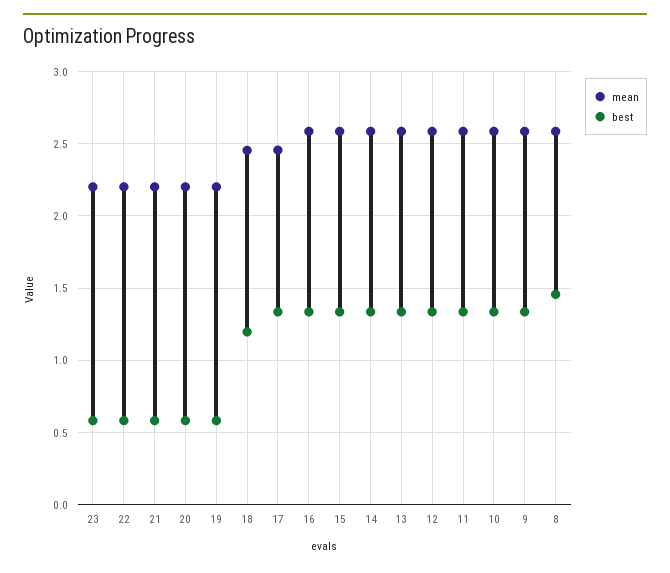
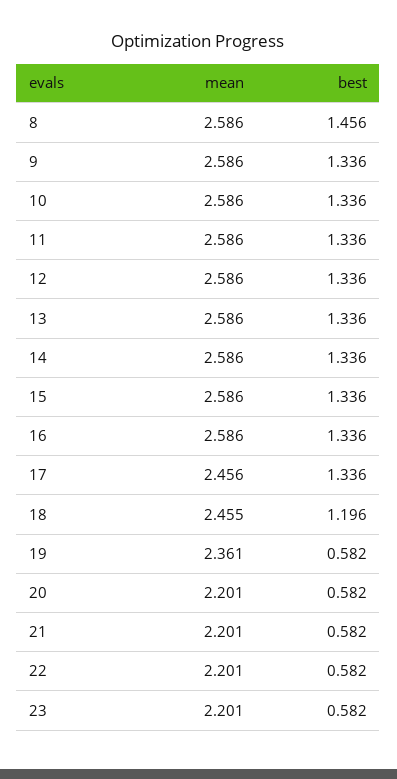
  {
    "mean": {
      "23": 2.201,
      "22": 2.201,
      "21": 2.201,
      "20": 2.201,
-     "19": 2.2,
+     "19": 2.361,
      "18": 2.455,
      "17": 2.456,
      "16": 2.586,
      "15": 2.586,
      "14": 2.586,
      "13": 2.586,
      "12": 2.586,
      "11": 2.586,
      "10": 2.586,
      "9": 2.586,
      "8": 2.586
    },
    "best": {
      "23": 0.582,
      "22": 0.582,
      "21": 0.582,
      "20": 0.582,
      "19": 0.582,
      "18": 1.196,
      "17": 1.336,
      "16": 1.336,
      "15": 1.336,
      "14": 1.336,
      "13": 1.336,
      "12": 1.336,
      "11": 1.336,
      "10": 1.336,
      "9": 1.336,
      "8": 1.456
    }
  }

